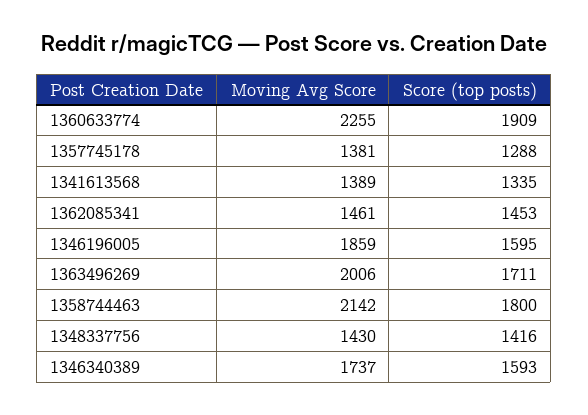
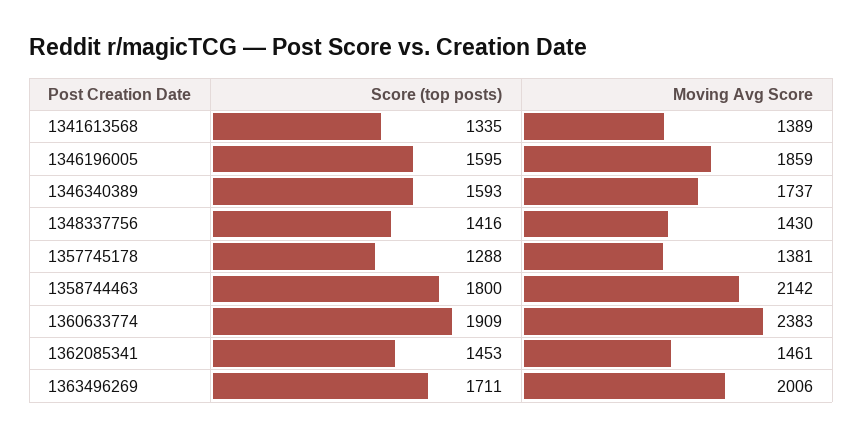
  {
    "Moving Avg Score": {
-     "1360633774": 2255,
+     "1360633774": 2383,
      "1357745178": 1381,
      "1341613568": 1389,
      "1362085341": 1461,
      "1346196005": 1859,
      "1363496269": 2006,
      "1358744463": 2142,
      "1348337756": 1430,
      "1346340389": 1737
    },
    "Score (top posts)": {
      "1360633774": 1909,
      "1357745178": 1288,
      "1341613568": 1335,
      "1362085341": 1453,
      "1346196005": 1595,
      "1363496269": 1711,
      "1358744463": 1800,
      "1348337756": 1416,
      "1346340389": 1593
    }
  }

